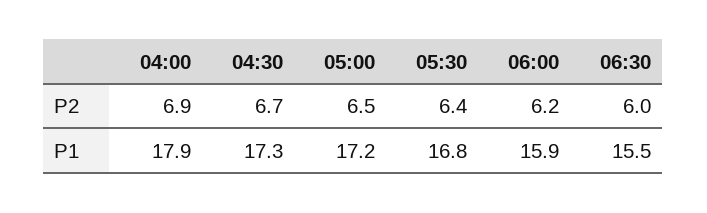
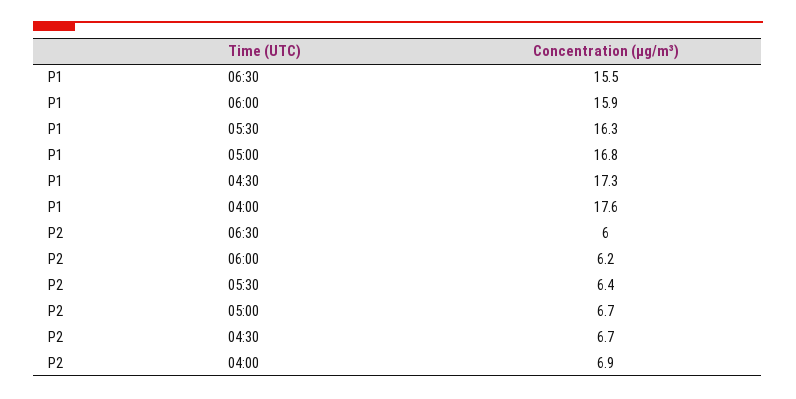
  {
    "04:00": {
      "P2": 6.9,
-     "P1": 17.9
+     "P1": 17.6
    },
    "04:30": {
      "P2": 6.7,
      "P1": 17.3
    },
    "05:00": {
-     "P2": 6.5,
+     "P2": 6.7,
-     "P1": 17.2
+     "P1": 16.8
    },
    "05:30": {
      "P2": 6.4,
-     "P1": 16.8
+     "P1": 16.3
    },
    "06:00": {
      "P2": 6.2,
      "P1": 15.9
    },
    "06:30": {
      "P2": 6,
      "P1": 15.5
    }
  }

